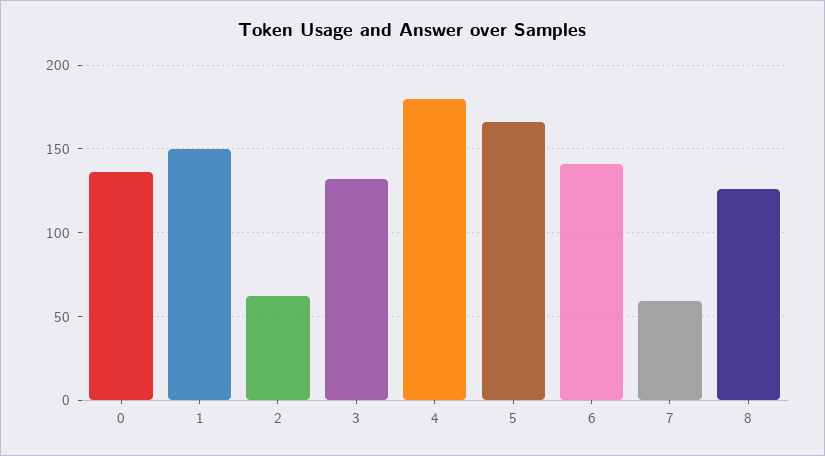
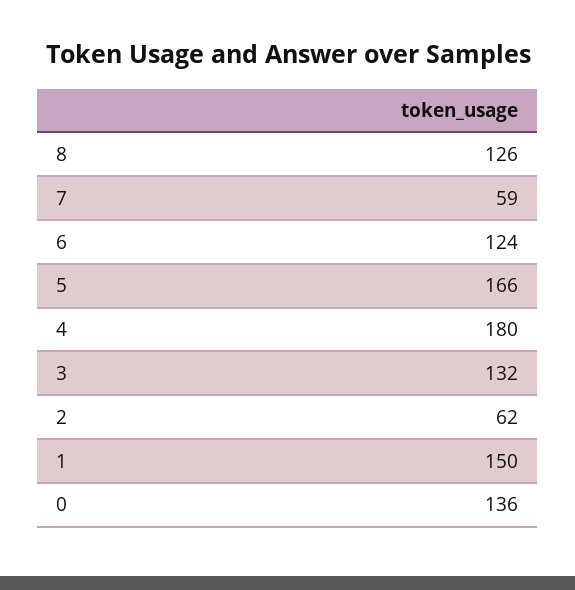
  {
    "0": 136,
    "1": 150,
    "2": 62,
    "3": 132,
    "4": 180,
    "5": 166,
-   "6": 140,
+   "6": 124,
    "7": 59,
    "8": 126
  }

